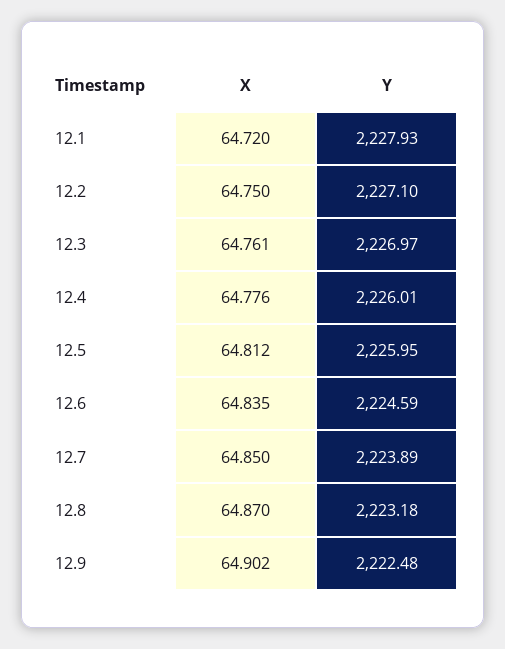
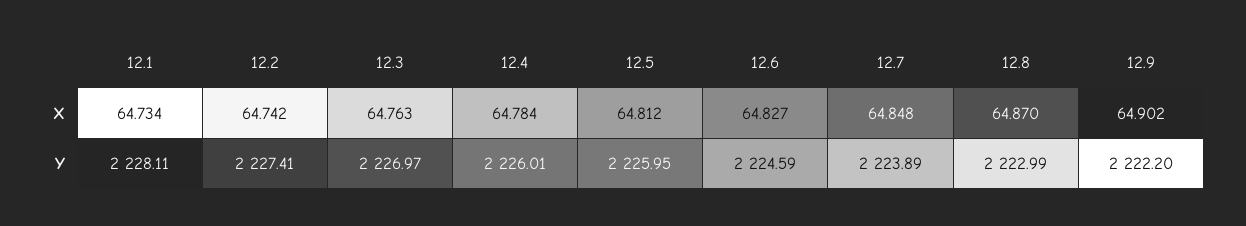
  {
    "X": {
-     "12.1": 64.72,
+     "12.1": 64.734,
-     "12.2": 64.75,
+     "12.2": 64.742,
-     "12.3": 64.761,
+     "12.3": 64.763,
-     "12.4": 64.776,
+     "12.4": 64.784,
      "12.5": 64.812,
-     "12.6": 64.835,
+     "12.6": 64.827,
-     "12.7": 64.85,
+     "12.7": 64.848,
      "12.8": 64.87,
      "12.9": 64.902
    },
    "Y": {
-     "12.1": 2227.93,
+     "12.1": 2228.11,
-     "12.2": 2227.1,
+     "12.2": 2227.41,
      "12.3": 2226.97,
      "12.4": 2226.01,
      "12.5": 2225.95,
      "12.6": 2224.59,
      "12.7": 2223.89,
-     "12.8": 2223.18,
+     "12.8": 2222.99,
-     "12.9": 2222.48
+     "12.9": 2222.2
    }
  }

